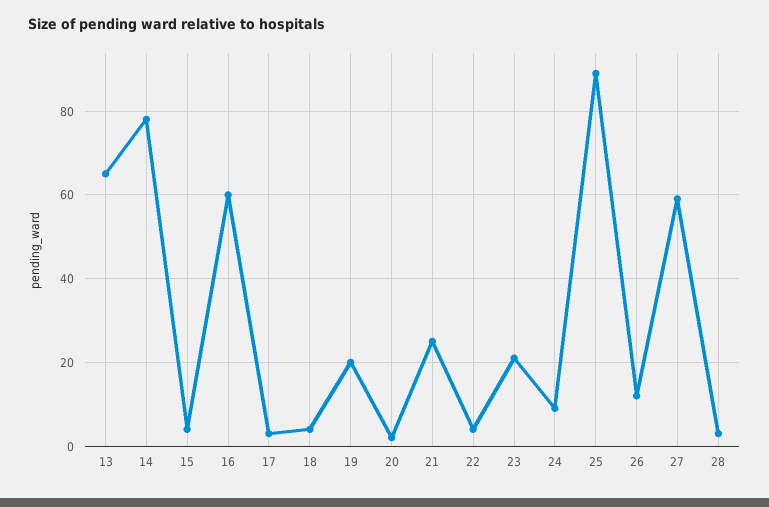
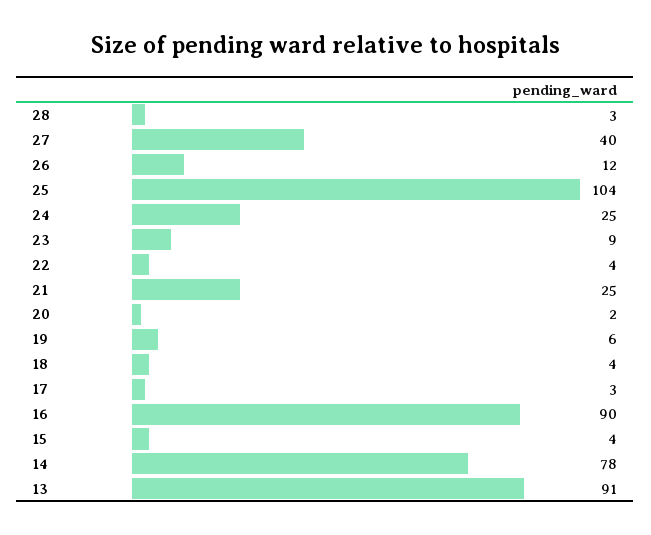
  {
-   "13": 65,
+   "13": 91,
    "14": 78,
    "15": 4,
-   "16": 60,
+   "16": 90,
    "17": 3,
    "18": 4,
-   "19": 20,
+   "19": 6,
    "20": 2,
    "21": 25,
    "22": 4,
-   "23": 20,
+   "23": 9,
-   "24": 10,
+   "24": 25,
-   "25": 90,
+   "25": 104,
    "26": 12,
-   "27": 60,
+   "27": 40,
    "28": 3
  }

